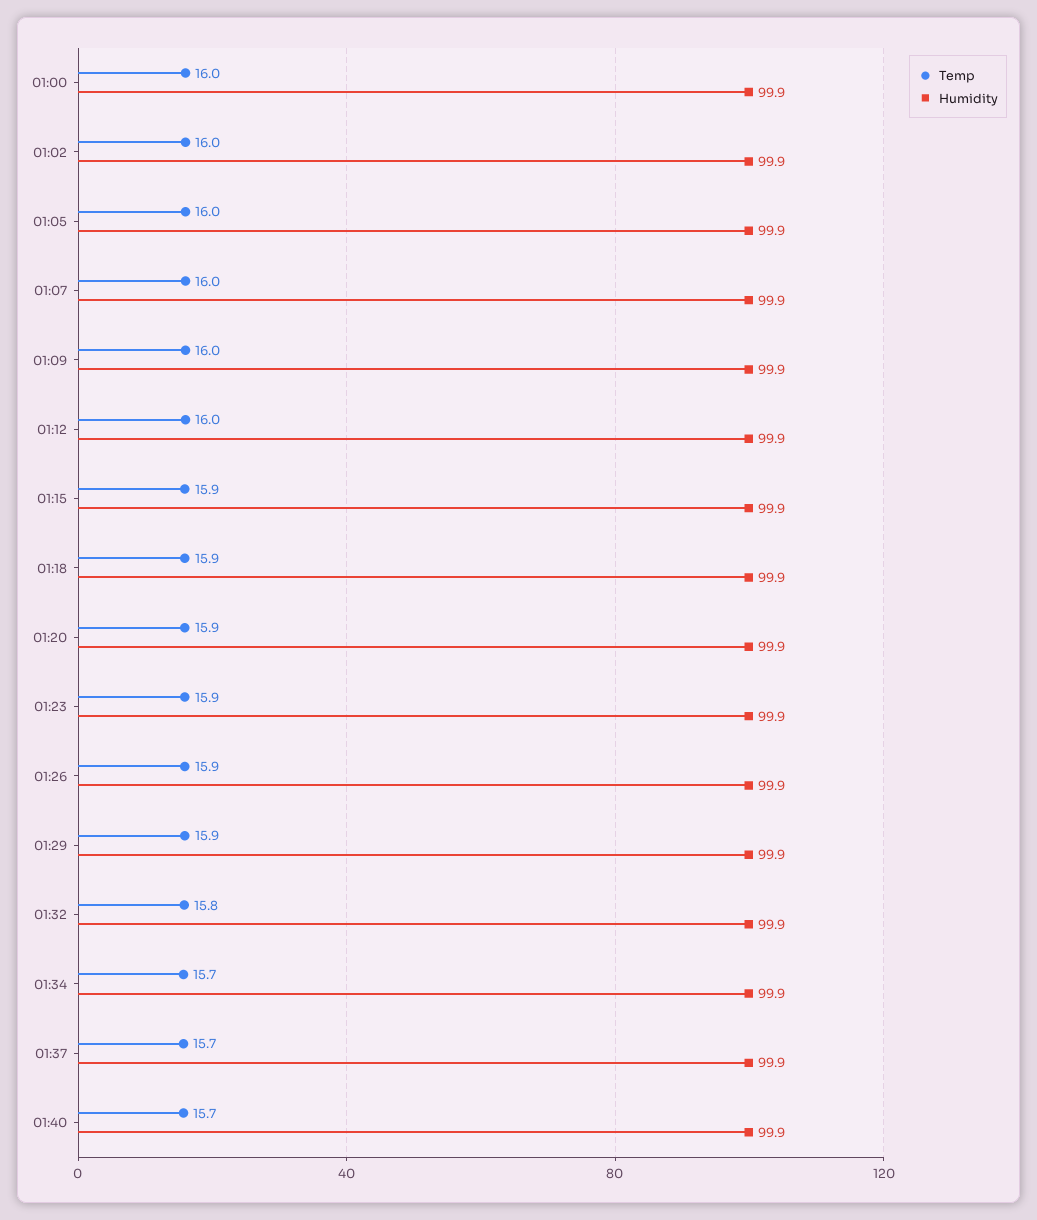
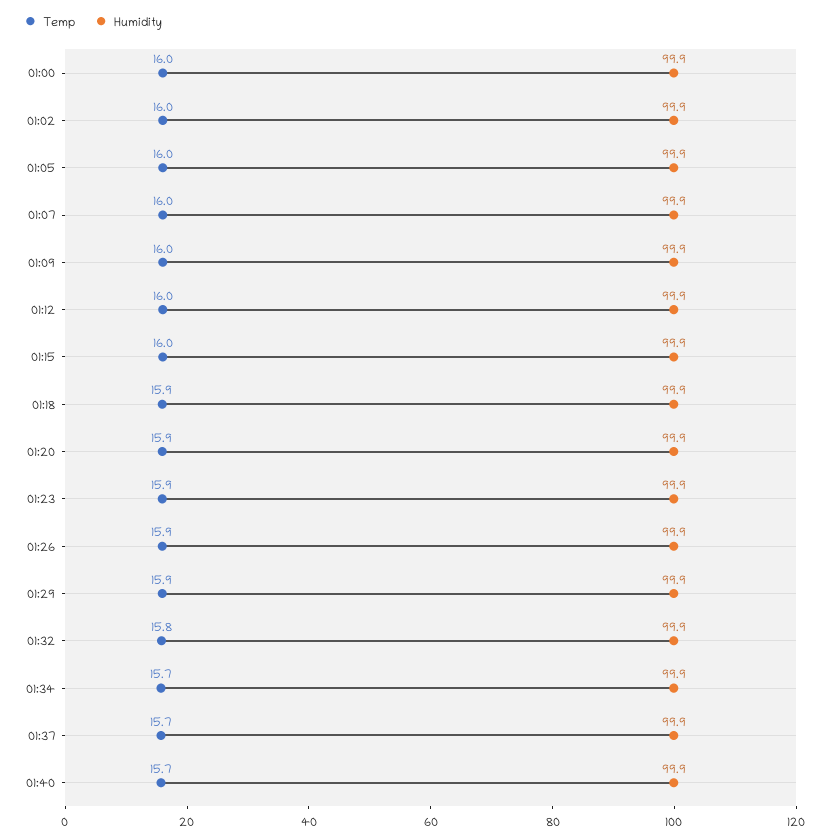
  {
    "Temp": {
      "01:00": 16,
      "01:02": 16,
      "01:05": 16,
      "01:07": 16,
      "01:09": 16,
      "01:12": 16,
-     "01:15": 15.9,
+     "01:15": 16,
      "01:18": 15.9,
      "01:20": 15.9,
      "01:23": 15.9,
      "01:26": 15.9,
      "01:29": 15.9,
      "01:32": 15.8,
      "01:34": 15.7,
      "01:37": 15.7,
      "01:40": 15.7
    },
    "Humidity": {
      "01:00": 99.9,
      "01:02": 99.9,
      "01:05": 99.9,
      "01:07": 99.9,
      "01:09": 99.9,
      "01:12": 99.9,
      "01:15": 99.9,
      "01:18": 99.9,
      "01:20": 99.9,
      "01:23": 99.9,
      "01:26": 99.9,
      "01:29": 99.9,
      "01:32": 99.9,
      "01:34": 99.9,
      "01:37": 99.9,
      "01:40": 99.9
    }
  }

